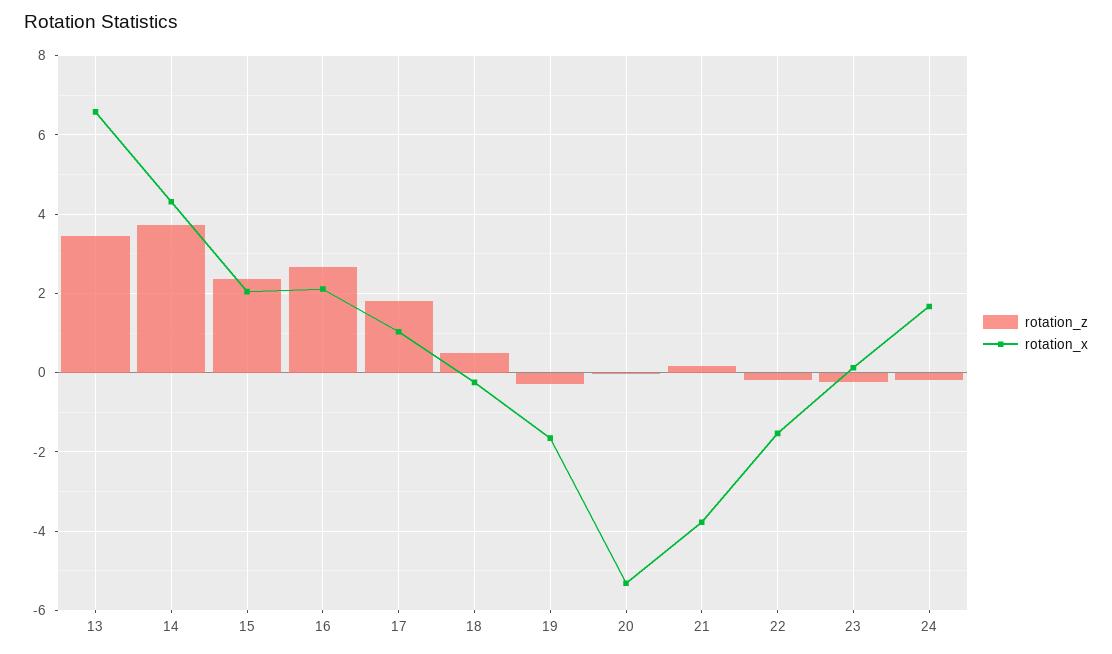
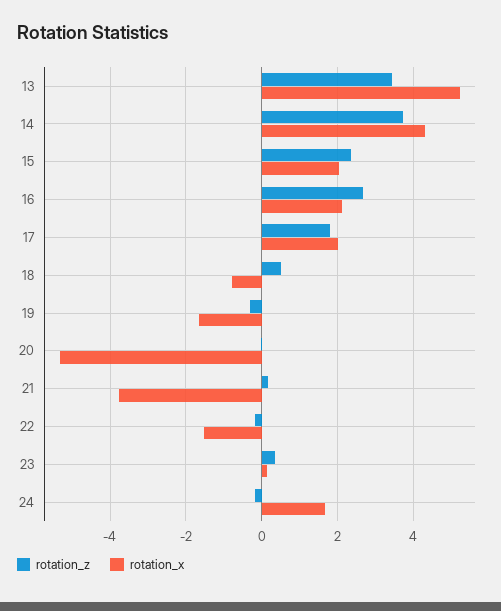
  {
    "rotation_z": {
      "13": 3.4,
      "14": 3.8,
      "15": 2.4,
      "16": 2.6,
      "17": 1.8,
      "18": 0.6,
      "19": -0.2,
      "20": 0,
      "21": 0.2,
      "22": -0.2,
-     "23": -0.2,
+     "23": 0.4,
      "24": -0.2
    },
    "rotation_x": {
-     "13": 6.6,
+     "13": 5.2,
      "14": 4.4,
      "15": 2,
      "16": 2.2,
-     "17": 1,
+     "17": 2,
-     "18": -0.2,
+     "18": -0.8,
      "19": -1.6,
      "20": -5.4,
      "21": -3.8,
      "22": -1.6,
      "23": 0.2,
      "24": 1.6
    }
  }

